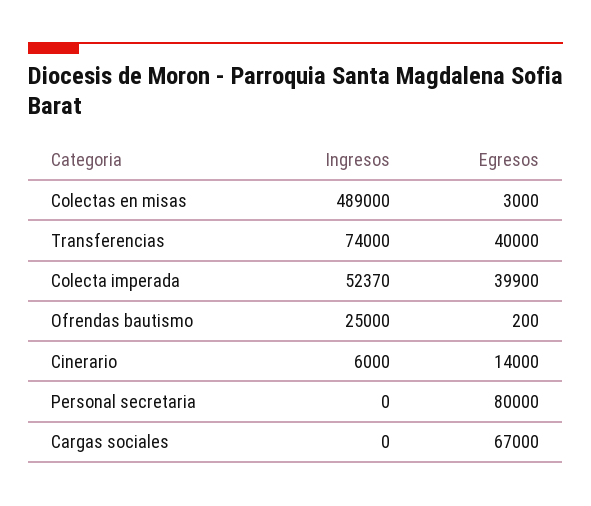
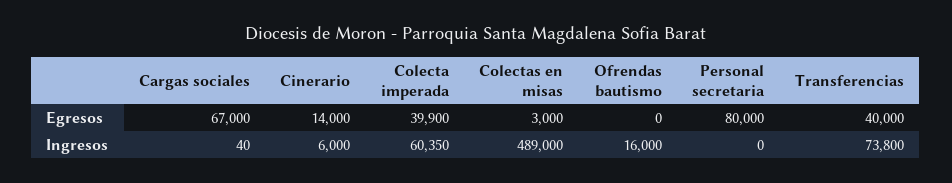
  {
    "Ingresos": {
      "Colectas en misas": 489000,
-     "Transferencias": 74000,
+     "Transferencias": 73800,
-     "Colecta imperada": 52370,
+     "Colecta imperada": 60350,
-     "Ofrendas bautismo": 25000,
+     "Ofrendas bautismo": 16000,
      "Cinerario": 6000,
      "Personal secretaria": 0,
-     "Cargas sociales": 0
+     "Cargas sociales": 40
    },
    "Egresos": {
      "Colectas en misas": 3000,
      "Transferencias": 40000,
      "Colecta imperada": 39900,
-     "Ofrendas bautismo": 200,
+     "Ofrendas bautismo": 0,
      "Cinerario": 14000,
      "Personal secretaria": 80000,
      "Cargas sociales": 67000
    }
  }

